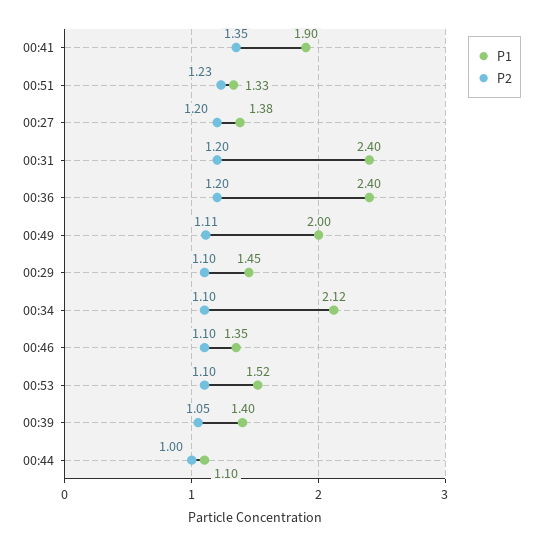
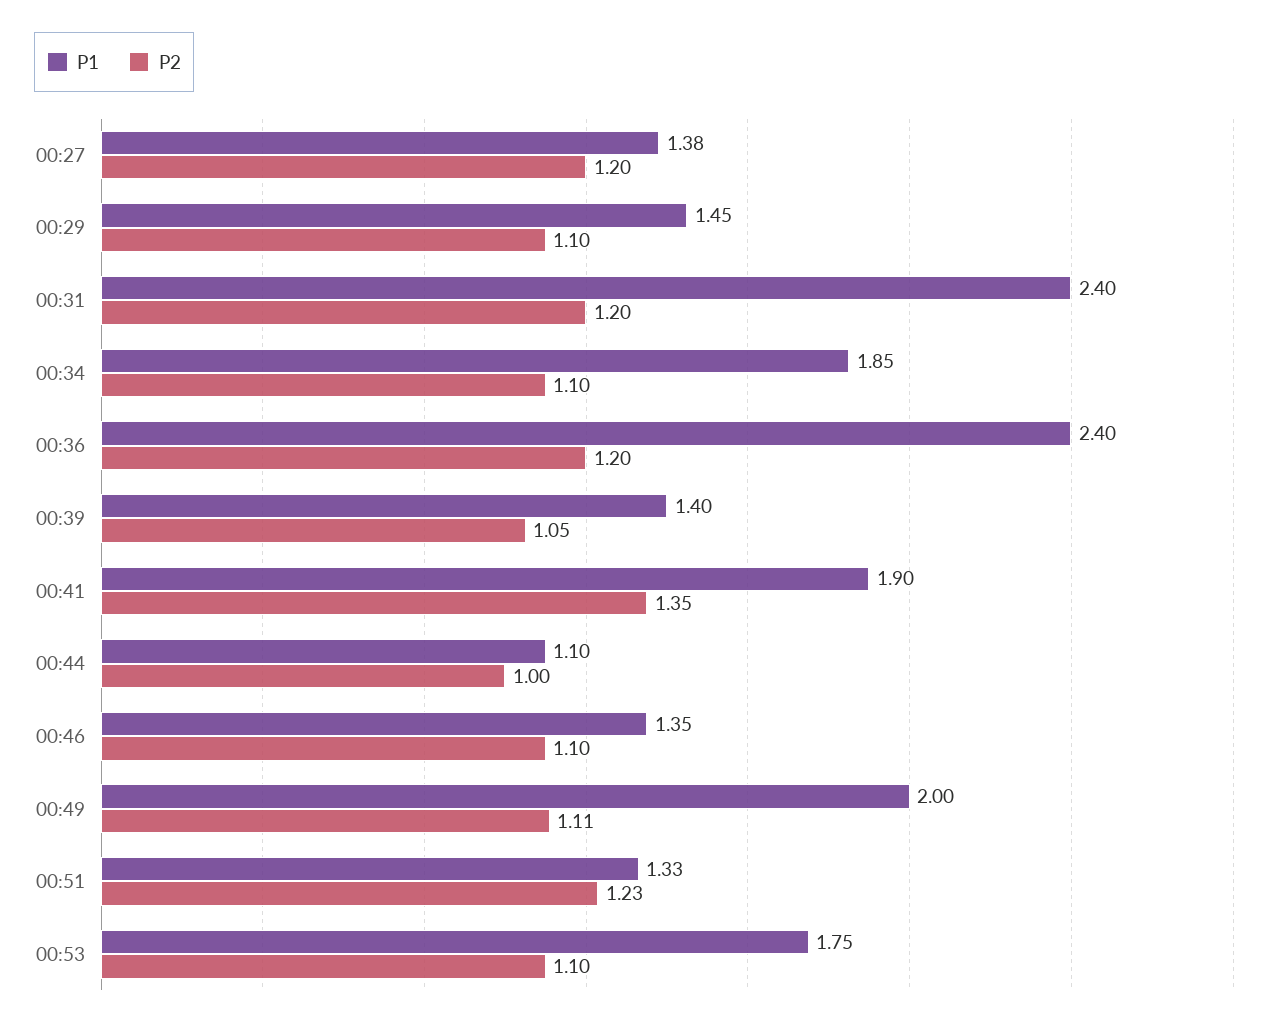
  {
    "P1": {
      "00:41": 1.9,
      "00:51": 1.33,
      "00:27": 1.38,
      "00:31": 2.4,
      "00:36": 2.4,
      "00:49": 2,
      "00:29": 1.45,
-     "00:34": 2.12,
+     "00:34": 1.85,
      "00:46": 1.35,
-     "00:53": 1.52,
+     "00:53": 1.75,
      "00:39": 1.4,
      "00:44": 1.1
    },
    "P2": {
      "00:41": 1.35,
      "00:51": 1.23,
      "00:27": 1.2,
      "00:31": 1.2,
      "00:36": 1.2,
      "00:49": 1.11,
      "00:29": 1.1,
      "00:34": 1.1,
      "00:46": 1.1,
      "00:53": 1.1,
      "00:39": 1.05,
      "00:44": 1
    }
  }

